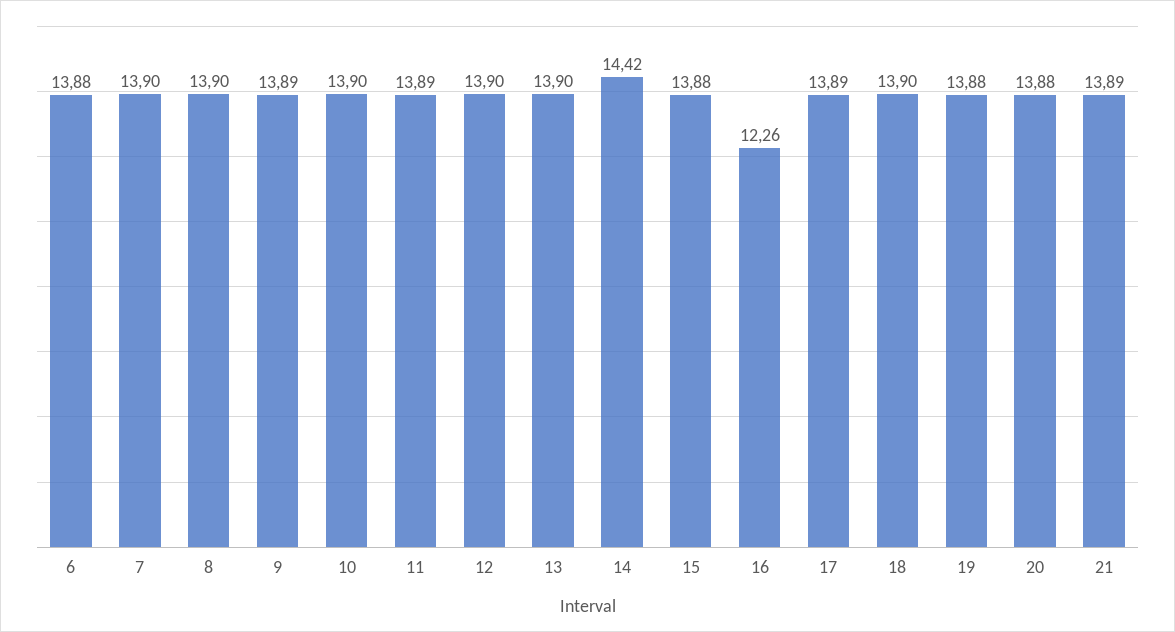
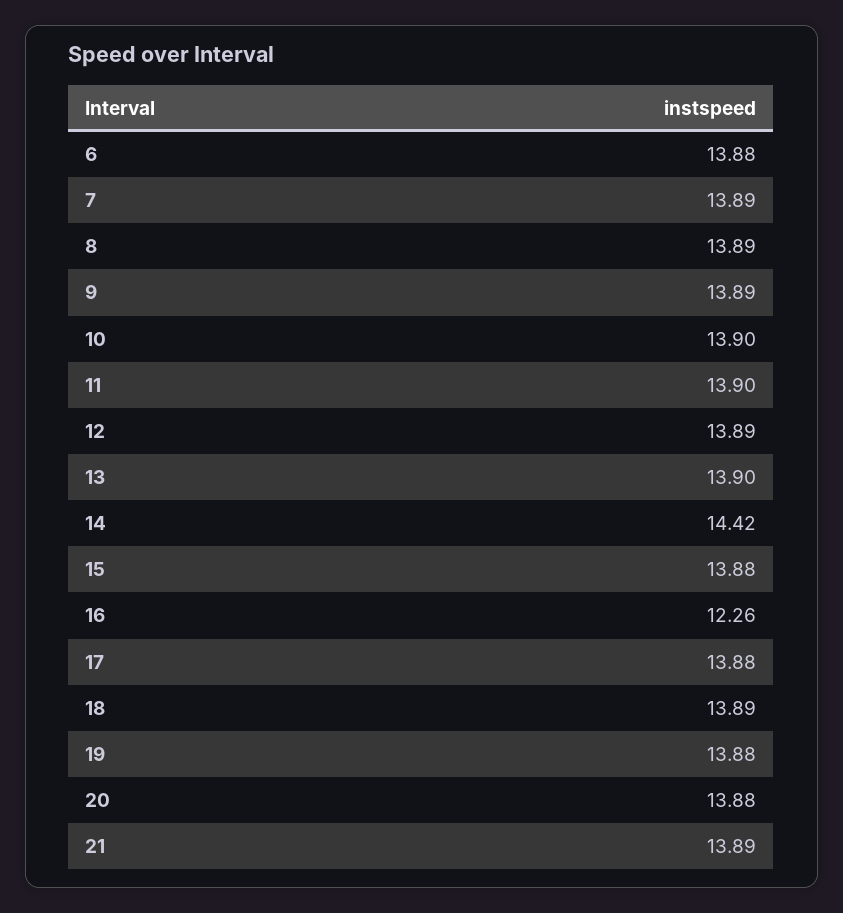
  {
    "6": 13.88,
-   "7": 13.9,
+   "7": 13.89,
-   "8": 13.9,
+   "8": 13.89,
    "9": 13.89,
    "10": 13.9,
-   "11": 13.89,
+   "11": 13.9,
-   "12": 13.9,
+   "12": 13.89,
    "13": 13.9,
    "14": 14.42,
    "15": 13.88,
    "16": 12.26,
-   "17": 13.89,
+   "17": 13.88,
-   "18": 13.9,
+   "18": 13.89,
    "19": 13.88,
    "20": 13.88,
    "21": 13.89
  }

